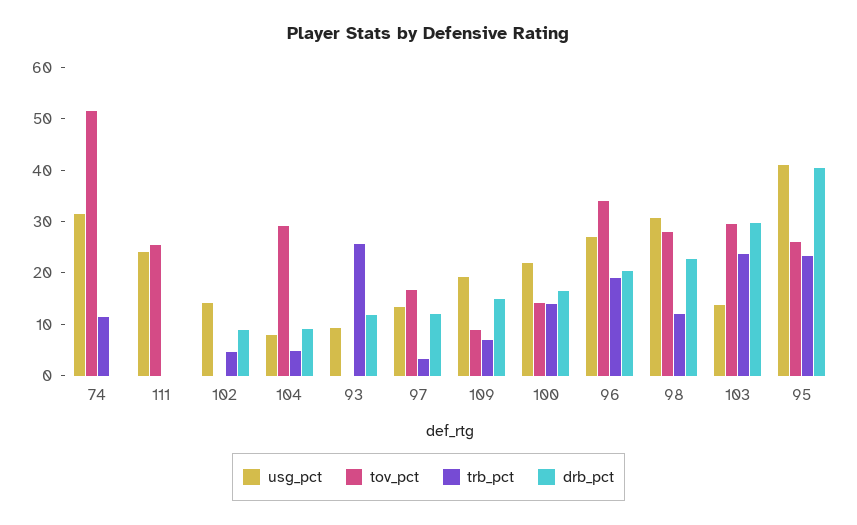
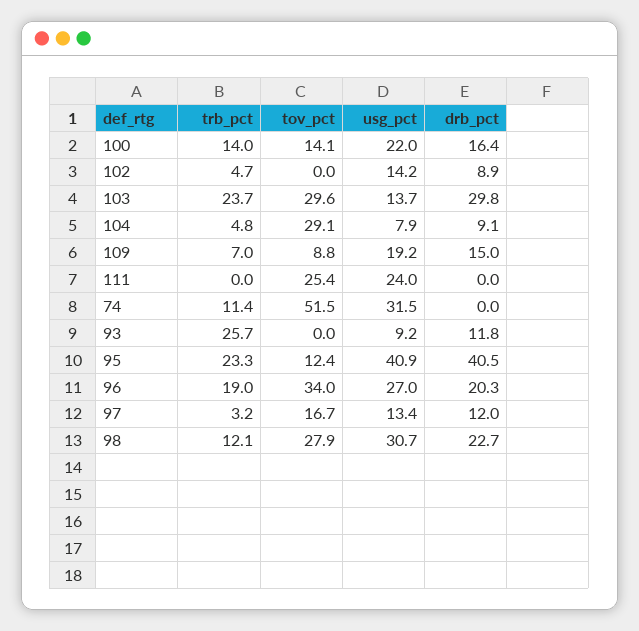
  {
    "usg_pct": {
      "74": 31.5,
      "111": 24,
      "102": 14.2,
      "104": 7.9,
      "93": 9.2,
      "97": 13.4,
      "109": 19.2,
      "100": 22,
      "96": 27,
      "98": 30.7,
      "103": 13.7,
      "95": 40.9
    },
    "tov_pct": {
      "74": 51.5,
      "111": 25.4,
      "102": 0,
      "104": 29.1,
      "93": 0,
      "97": 16.7,
      "109": 8.8,
      "100": 14.1,
      "96": 34,
      "98": 27.9,
      "103": 29.6,
-     "95": 26
+     "95": 12.4
    },
    "trb_pct": {
      "74": 11.4,
      "111": 0,
      "102": 4.7,
      "104": 4.8,
      "93": 25.7,
      "97": 3.2,
      "109": 7,
      "100": 14,
      "96": 19,
      "98": 12.1,
      "103": 23.7,
      "95": 23.3
    },
    "drb_pct": {
      "74": 0,
      "111": 0,
      "102": 8.9,
      "104": 9.1,
      "93": 11.8,
      "97": 12,
      "109": 15,
      "100": 16.4,
      "96": 20.3,
      "98": 22.7,
      "103": 29.8,
      "95": 40.5
    }
  }

